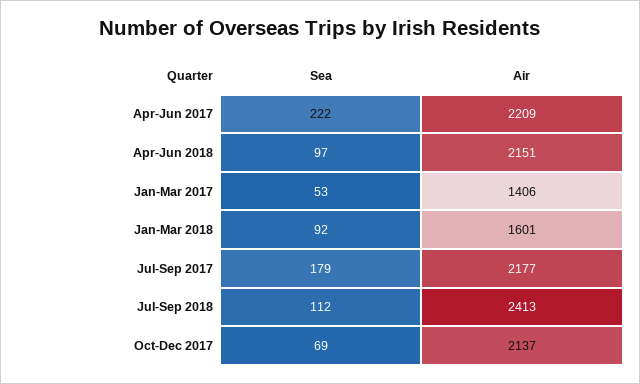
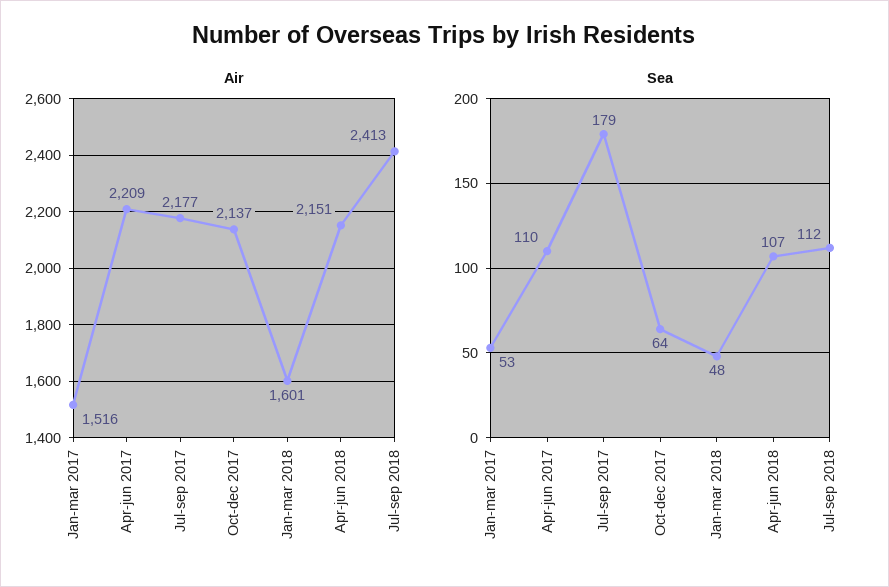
  {
    "Sea": {
-     "Apr-Jun 2017": 222,
+     "Apr-Jun 2017": 110,
-     "Apr-Jun 2018": 97,
+     "Apr-Jun 2018": 107,
      "Jan-Mar 2017": 53,
-     "Jan-Mar 2018": 92,
+     "Jan-Mar 2018": 48,
      "Jul-Sep 2017": 179,
      "Jul-Sep 2018": 112,
-     "Oct-Dec 2017": 69
+     "Oct-Dec 2017": 64
    },
    "Air": {
      "Apr-Jun 2017": 2209,
      "Apr-Jun 2018": 2151,
-     "Jan-Mar 2017": 1406,
+     "Jan-Mar 2017": 1516,
      "Jan-Mar 2018": 1601,
      "Jul-Sep 2017": 2177,
      "Jul-Sep 2018": 2413,
      "Oct-Dec 2017": 2137
    }
  }

